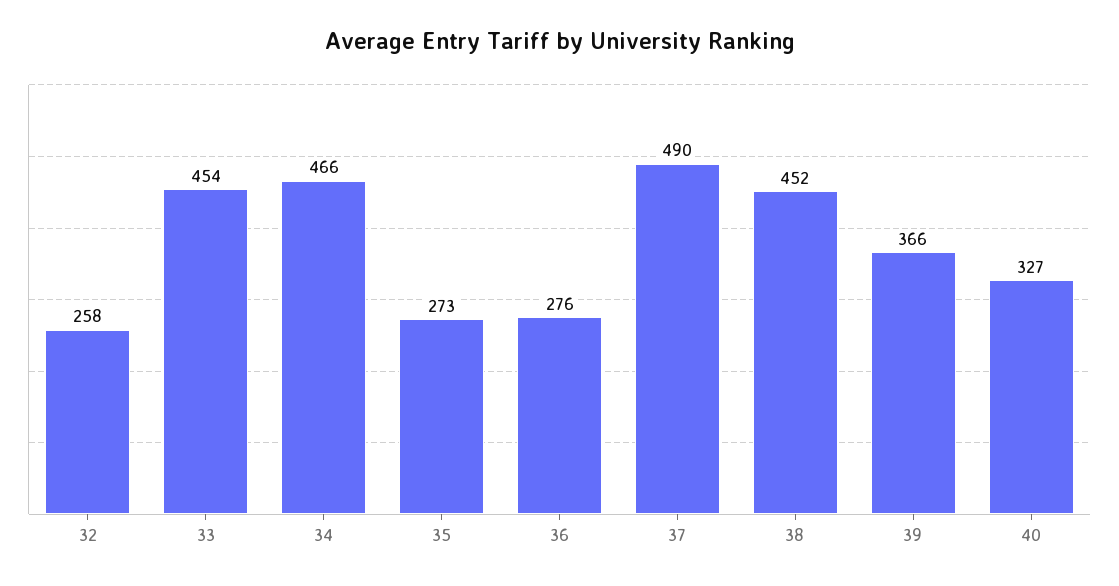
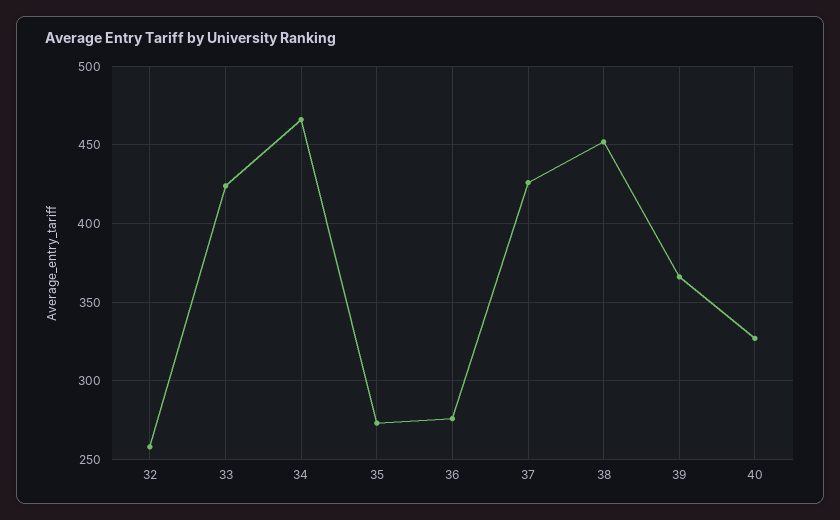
  {
    "32": 258,
-   "33": 454,
+   "33": 425,
    "34": 466,
    "35": 273,
    "36": 276,
-   "37": 490,
+   "37": 425,
    "38": 452,
    "39": 366,
    "40": 327
  }

